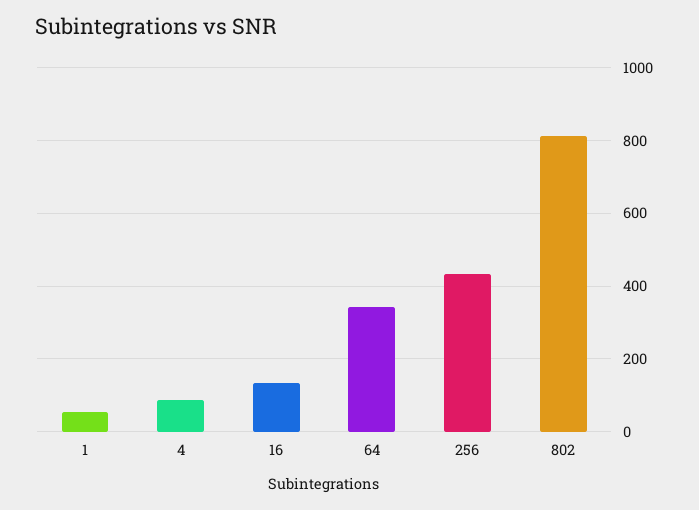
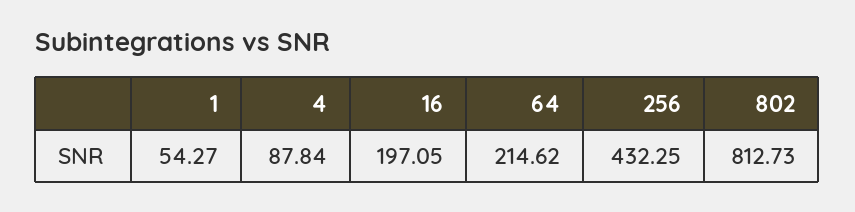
  {
    "1": 54.27,
    "4": 87.84,
-   "16": 140,
+   "16": 197.05,
-   "64": 340,
+   "64": 214.62,
    "256": 432.25,
    "802": 812.73
  }

